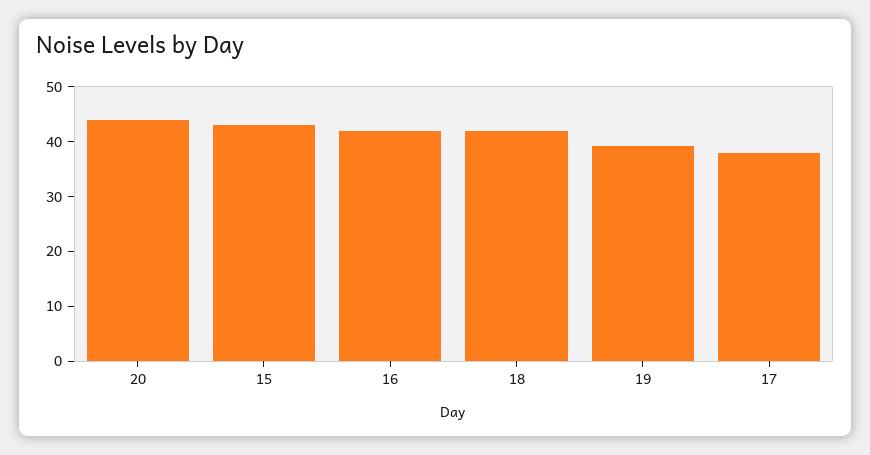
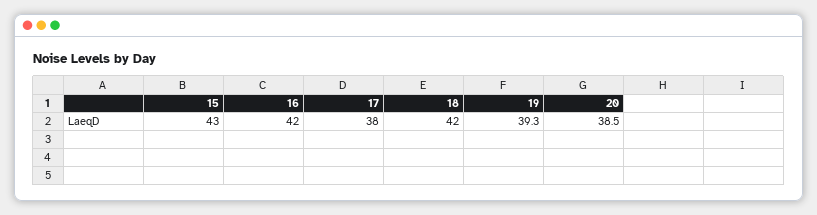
  {
-   "20": 44,
+   "20": 38.5,
    "15": 43,
    "16": 42,
    "18": 42,
    "19": 39.3,
    "17": 38
  }

